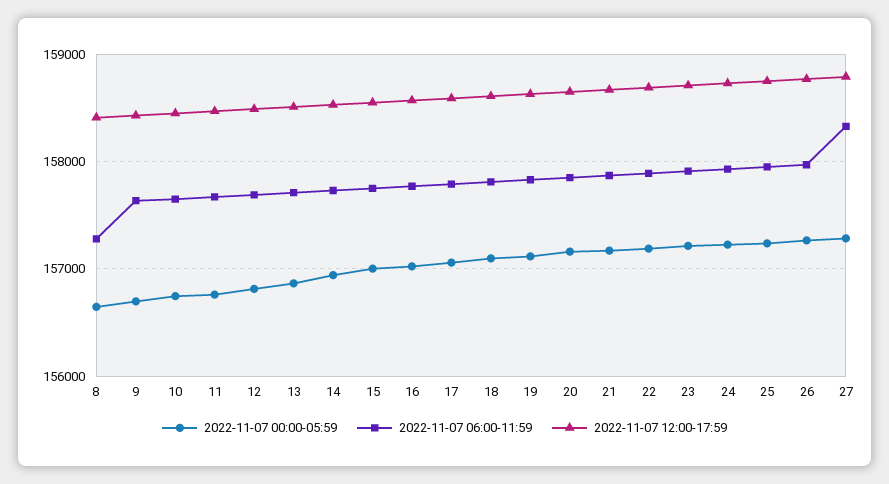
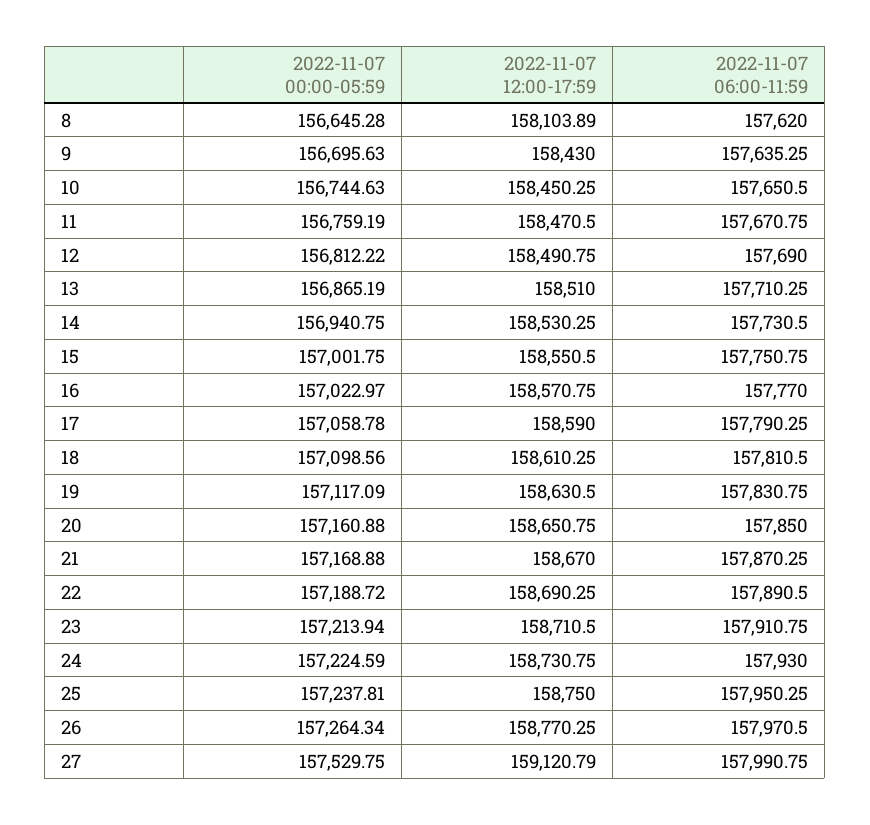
  {
    "2022-11-07 00:00-05:59": {
      "8": 156645.28,
      "9": 156695.63,
      "10": 156744.63,
      "11": 156759.19,
      "12": 156812.22,
      "13": 156865.19,
      "14": 156940.75,
      "15": 157001.75,
      "16": 157022.97,
      "17": 157058.78,
      "18": 157098.56,
      "19": 157117.09,
      "20": 157160.88,
      "21": 157168.88,
      "22": 157188.72,
      "23": 157213.94,
      "24": 157224.59,
      "25": 157237.81,
      "26": 157264.34,
-     "27": 157300
+     "27": 157529.75
    },
    "2022-11-07 06:00-11:59": {
-     "8": 157300,
+     "8": 157620,
      "9": 157635.25,
      "10": 157650.5,
      "11": 157670.75,
      "12": 157690,
      "13": 157710.25,
      "14": 157730.5,
      "15": 157750.75,
      "16": 157770,
      "17": 157790.25,
      "18": 157810.5,
      "19": 157830.75,
      "20": 157850,
      "21": 157870.25,
      "22": 157890.5,
      "23": 157910.75,
      "24": 157930,
      "25": 157950.25,
      "26": 157970.5,
-     "27": 158300
+     "27": 157990.75
    },
    "2022-11-07 12:00-17:59": {
-     "8": 158400,
+     "8": 158103.89,
      "9": 158430,
      "10": 158450.25,
      "11": 158470.5,
      "12": 158490.75,
      "13": 158510,
      "14": 158530.25,
      "15": 158550.5,
      "16": 158570.75,
      "17": 158590,
      "18": 158610.25,
      "19": 158630.5,
      "20": 158650.75,
      "21": 158670,
      "22": 158690.25,
      "23": 158710.5,
      "24": 158730.75,
      "25": 158750,
      "26": 158770.25,
-     "27": 158800
+     "27": 159120.79
    }
  }

